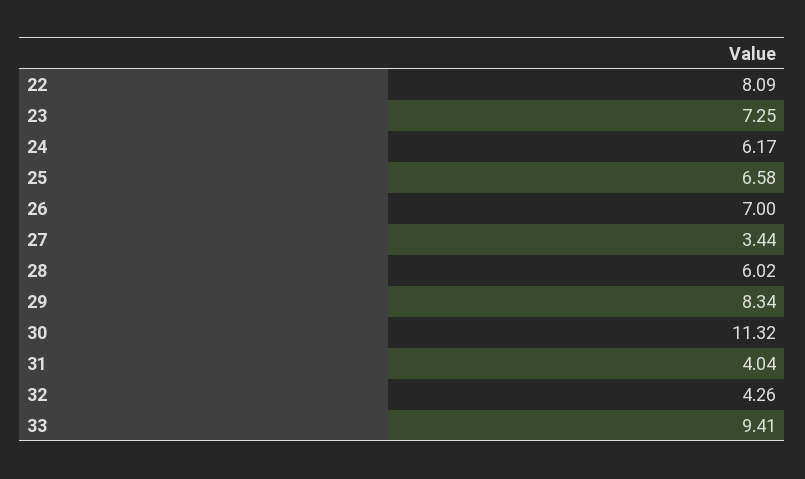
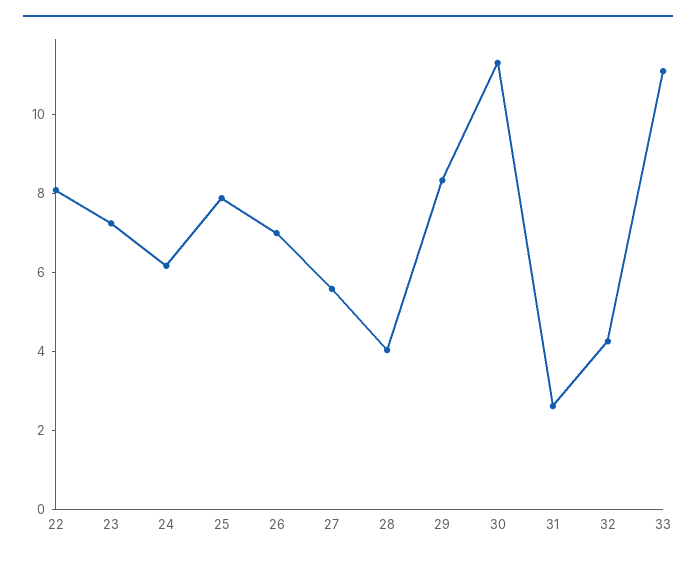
  {
    "22": 8.09,
    "23": 7.25,
    "24": 6.17,
-   "25": 6.58,
+   "25": 8,
    "26": 7,
-   "27": 3.44,
+   "27": 5.5,
-   "28": 6.02,
+   "28": 4,
    "29": 8.34,
    "30": 11.32,
-   "31": 4.04,
+   "31": 2.5,
    "32": 4.26,
-   "33": 9.41
+   "33": 11
  }

